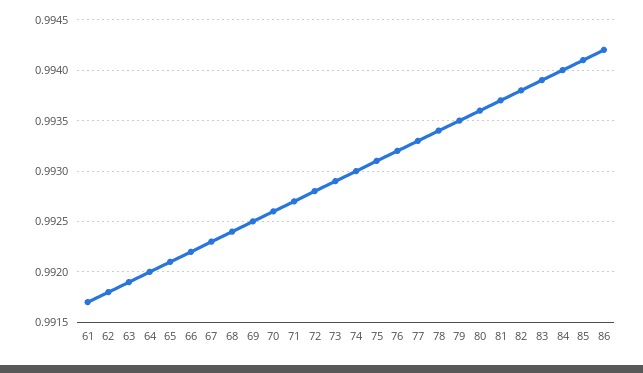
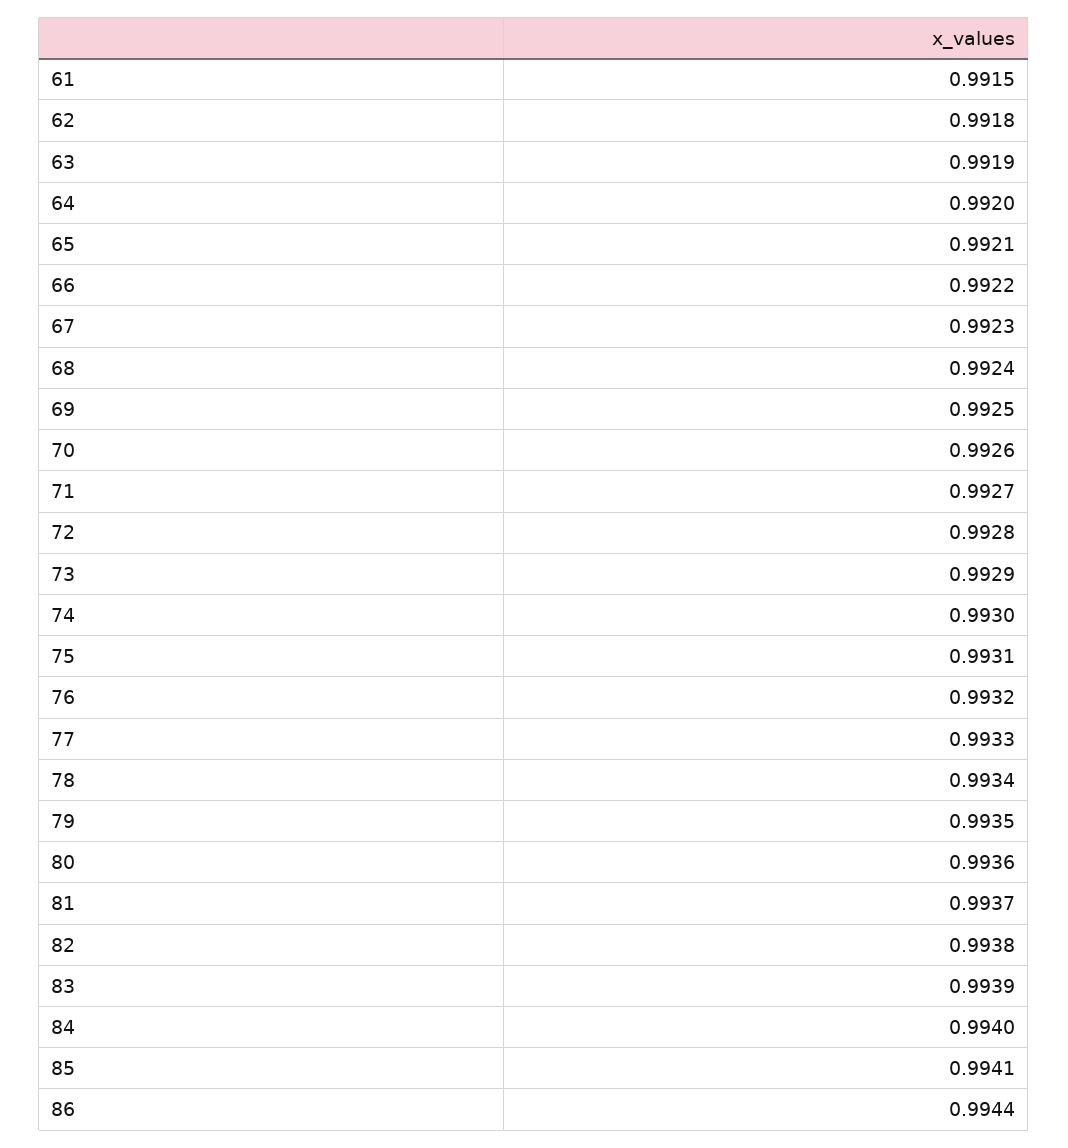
  {
-   "61": 0.9917,
+   "61": 0.9915,
    "62": 0.9918,
    "63": 0.9919,
    "64": 0.992,
    "65": 0.9921,
    "66": 0.9922,
    "67": 0.9923,
    "68": 0.9924,
    "69": 0.9925,
    "70": 0.9926,
    "71": 0.9927,
    "72": 0.9928,
    "73": 0.9929,
    "74": 0.993,
    "75": 0.9931,
    "76": 0.9932,
    "77": 0.9933,
    "78": 0.9934,
    "79": 0.9935,
    "80": 0.9936,
    "81": 0.9937,
    "82": 0.9938,
    "83": 0.9939,
    "84": 0.994,
    "85": 0.9941,
-   "86": 0.9942
+   "86": 0.9944
  }

